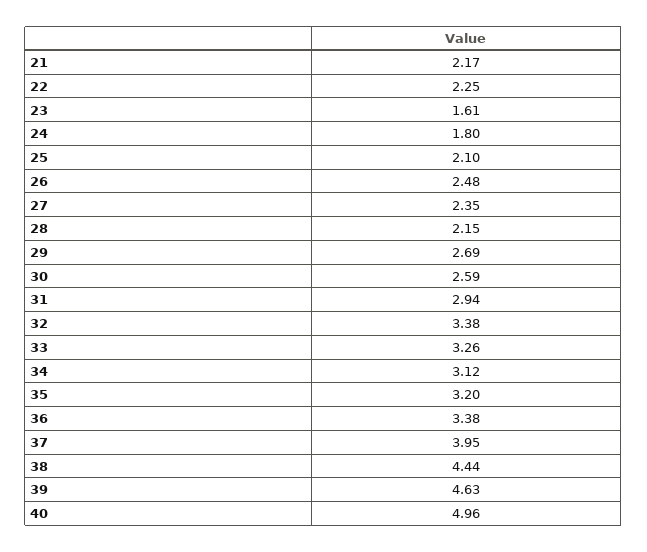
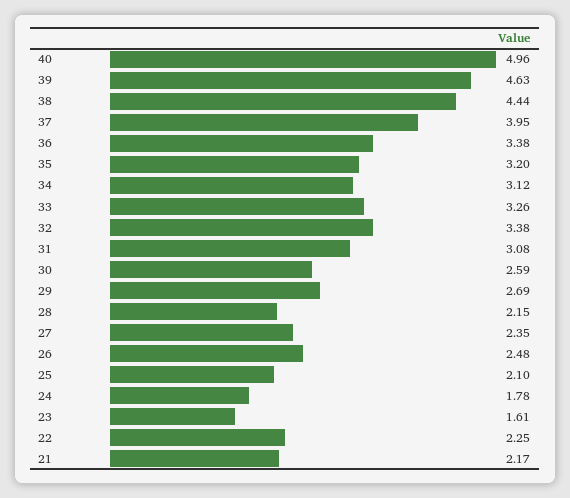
  {
    "21": 2.17,
    "22": 2.25,
    "23": 1.61,
-   "24": 1.8,
+   "24": 1.78,
    "25": 2.1,
    "26": 2.48,
    "27": 2.35,
    "28": 2.15,
    "29": 2.69,
    "30": 2.59,
-   "31": 2.94,
+   "31": 3.08,
    "32": 3.38,
    "33": 3.26,
    "34": 3.12,
    "35": 3.2,
    "36": 3.38,
    "37": 3.95,
    "38": 4.44,
    "39": 4.63,
    "40": 4.96
  }

